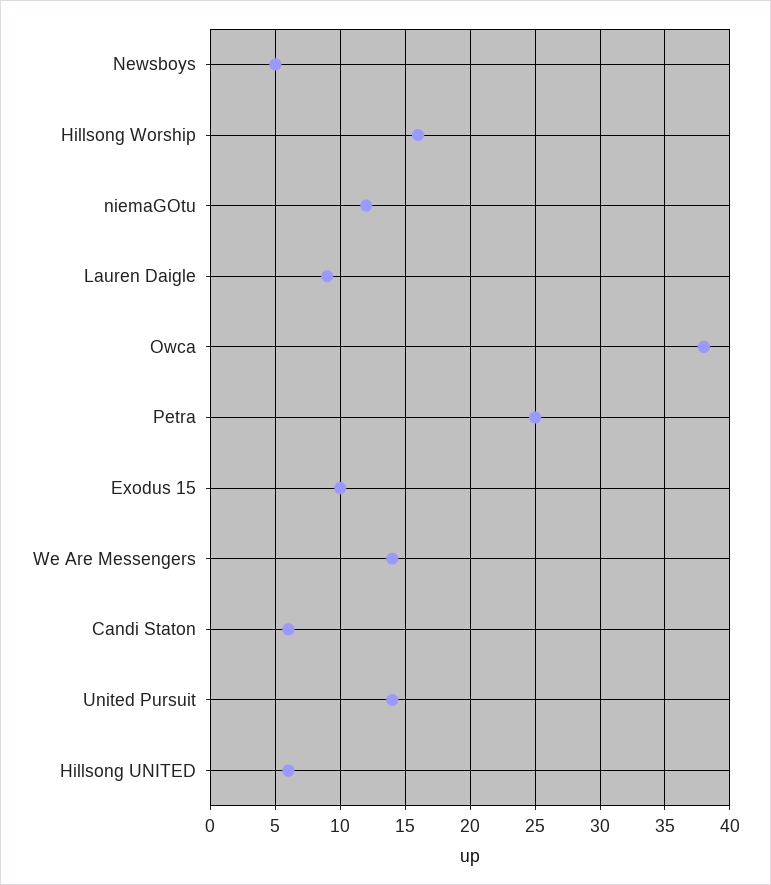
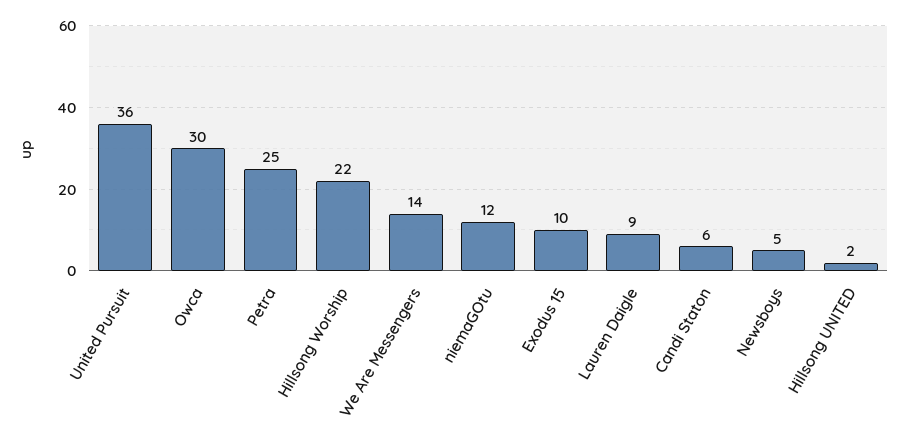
  {
    "Newsboys": 5,
-   "Hillsong Worship": 16,
+   "Hillsong Worship": 22,
    "niemaGOtu": 12,
    "Lauren Daigle": 9,
-   "Owca": 38,
+   "Owca": 30,
    "Petra": 25,
    "Exodus 15": 10,
    "We Are Messengers": 14,
    "Candi Staton": 6,
-   "United Pursuit": 14,
+   "United Pursuit": 36,
-   "Hillsong UNITED": 6
+   "Hillsong UNITED": 2
  }

